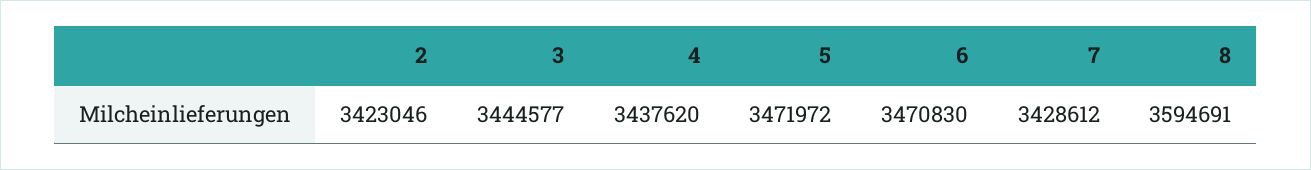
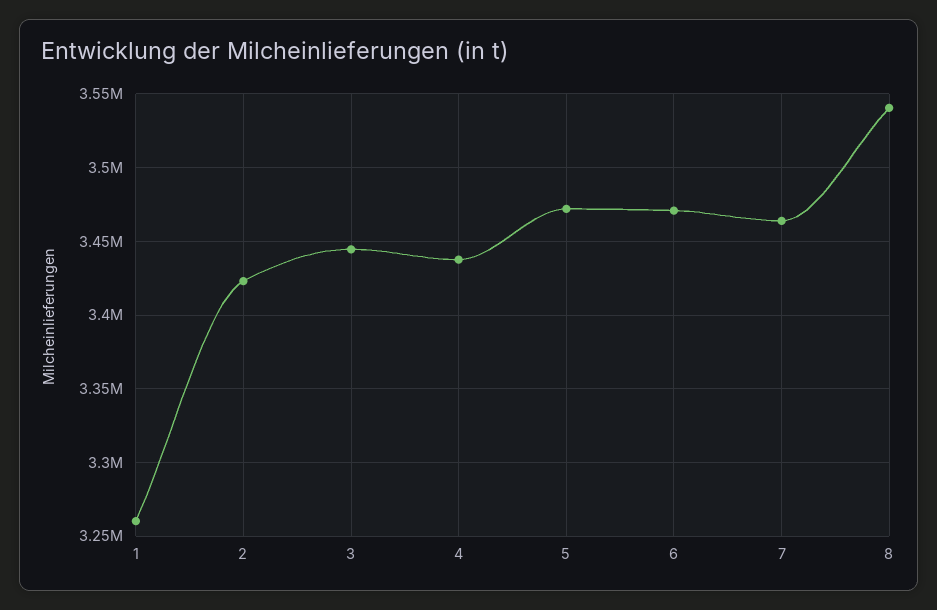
  {
    "2": 3423046,
    "3": 3444577,
    "4": 3437620,
    "5": 3471972,
    "6": 3470830,
-   "7": 3428612,
+   "7": 3465000,
-   "8": 3594691
+   "8": 3540000,
+   "1": 3260000
  }

